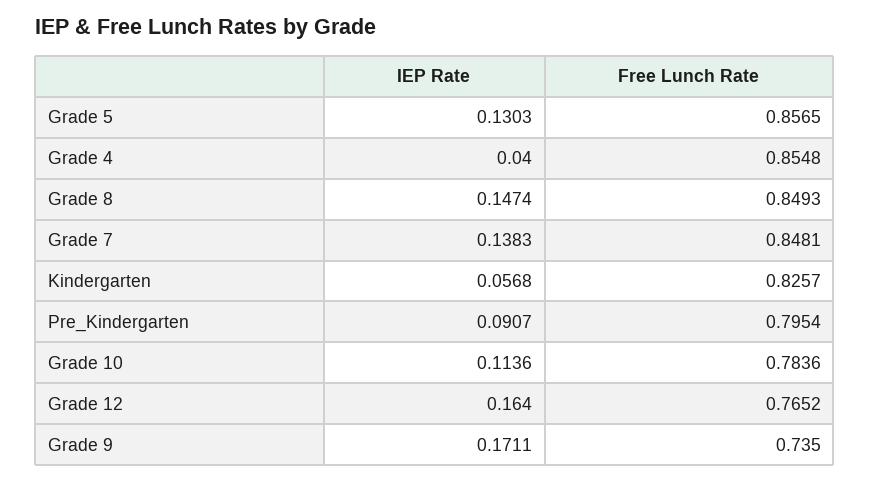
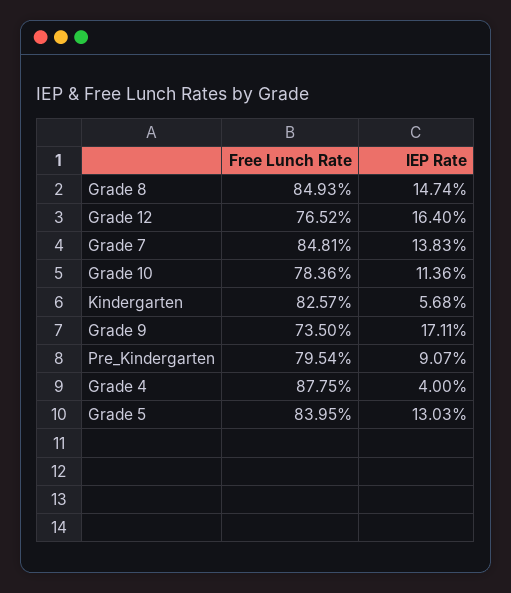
  {
    "IEP Rate": {
      "Grade 5": 0.1303,
      "Grade 4": 0.04,
      "Grade 8": 0.1474,
      "Grade 7": 0.1383,
      "Kindergarten": 0.0568,
      "Pre_Kindergarten": 0.0907,
      "Grade 10": 0.1136,
      "Grade 12": 0.164,
      "Grade 9": 0.1711
    },
    "Free Lunch Rate": {
-     "Grade 5": 0.8565,
+     "Grade 5": 0.8395,
-     "Grade 4": 0.8548,
+     "Grade 4": 0.8775,
      "Grade 8": 0.8493,
      "Grade 7": 0.8481,
      "Kindergarten": 0.8257,
      "Pre_Kindergarten": 0.7954,
      "Grade 10": 0.7836,
      "Grade 12": 0.7652,
      "Grade 9": 0.735
    }
  }

